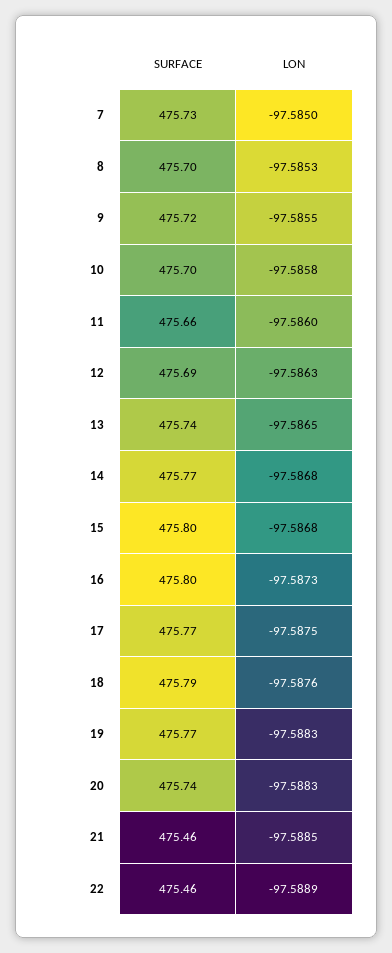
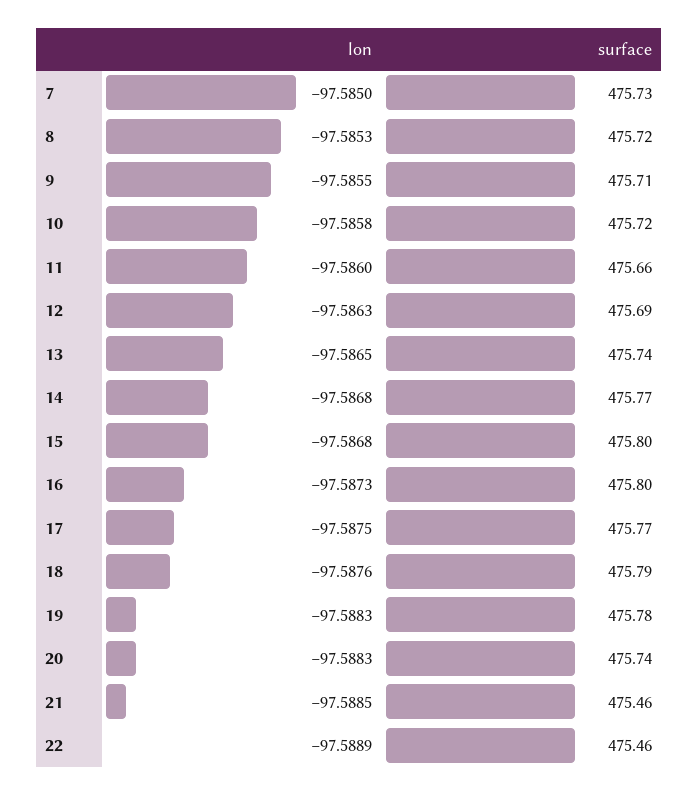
  {
    "SURFACE": {
      "7": 475.73,
-     "8": 475.7,
+     "8": 475.72,
-     "9": 475.72,
+     "9": 475.71,
-     "10": 475.7,
+     "10": 475.72,
      "11": 475.66,
      "12": 475.69,
      "13": 475.74,
      "14": 475.77,
      "15": 475.8,
      "16": 475.8,
      "17": 475.77,
      "18": 475.79,
-     "19": 475.77,
+     "19": 475.78,
      "20": 475.74,
      "21": 475.46,
      "22": 475.46
    },
    "LON": {
      "7": -97.585,
      "8": -97.5853,
      "9": -97.5855,
      "10": -97.5858,
      "11": -97.586,
      "12": -97.5863,
      "13": -97.5865,
      "14": -97.5868,
      "15": -97.5868,
      "16": -97.5873,
      "17": -97.5875,
      "18": -97.5876,
      "19": -97.5883,
      "20": -97.5883,
      "21": -97.5885,
      "22": -97.5889
    }
  }

